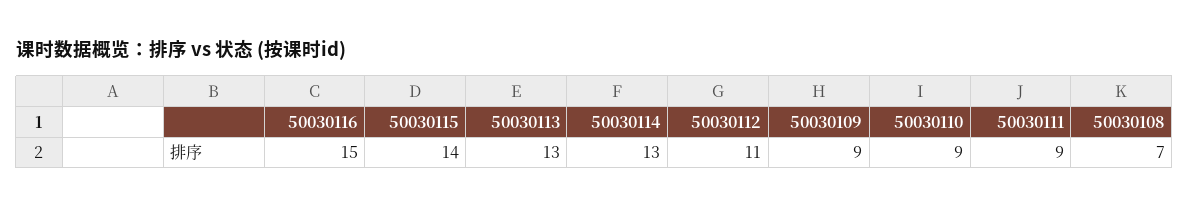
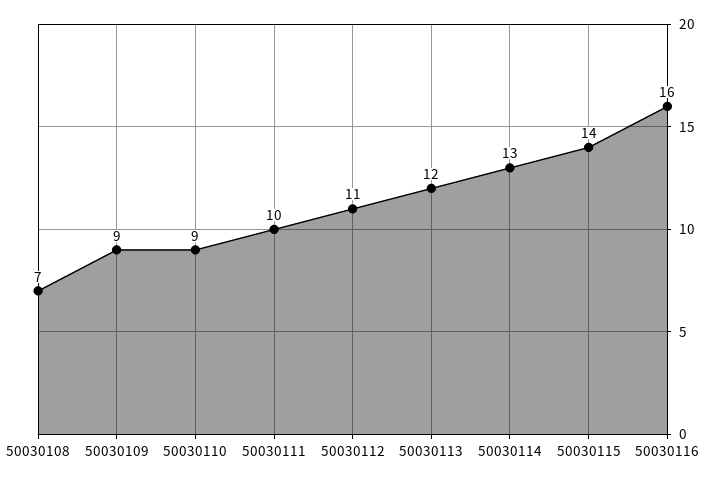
  {
-   "50030116": 15,
+   "50030116": 16,
    "50030115": 14,
-   "50030113": 13,
+   "50030113": 12,
    "50030114": 13,
    "50030112": 11,
    "50030109": 9,
    "50030110": 9,
-   "50030111": 9,
+   "50030111": 10,
    "50030108": 7
  }

